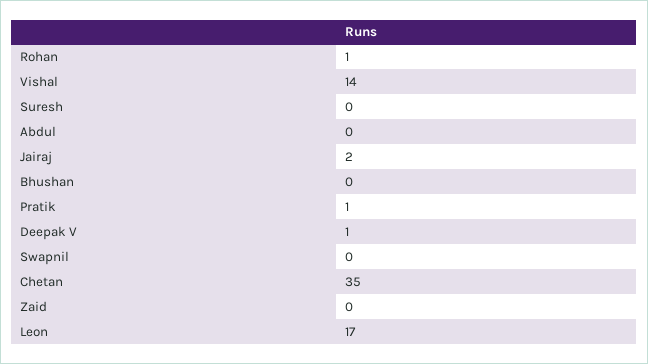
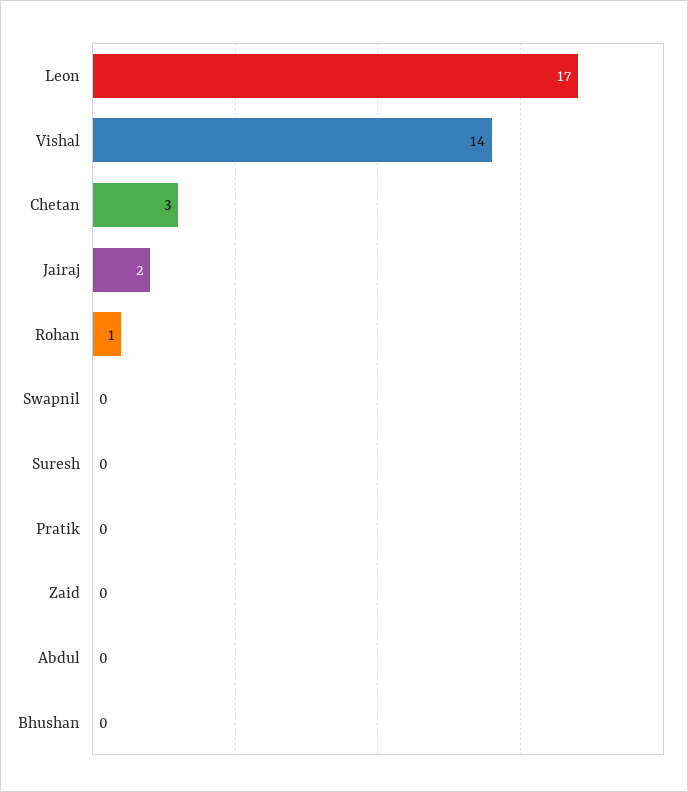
  {
    "Rohan": 1,
    "Vishal": 14,
    "Suresh": 0,
    "Abdul": 0,
    "Jairaj": 2,
    "Bhushan": 0,
-   "Pratik": 1,
+   "Pratik": 0,
-   "Deepak V": 1,
    "Swapnil": 0,
-   "Chetan": 35,
+   "Chetan": 3,
    "Zaid": 0,
    "Leon": 17
  }

